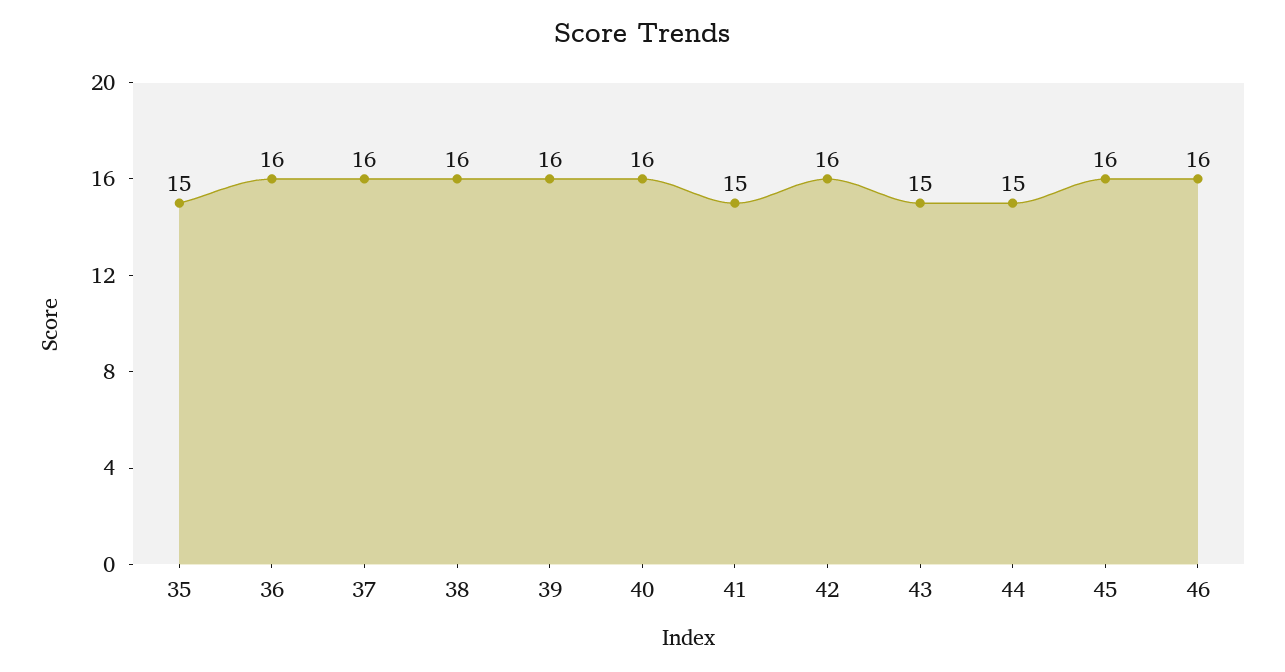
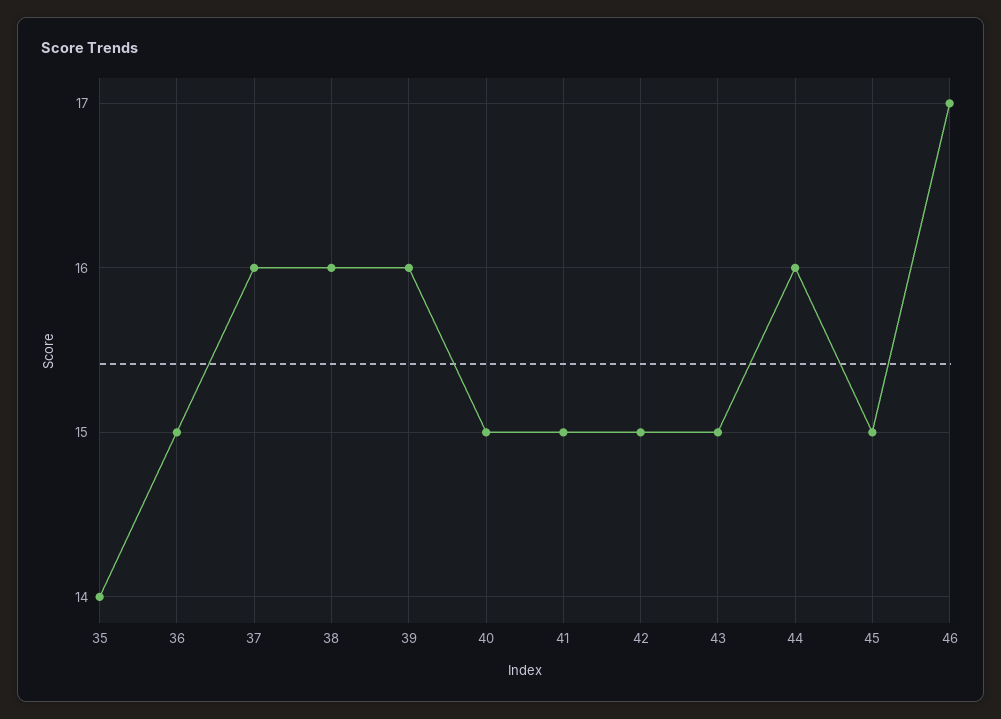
  {
-   "35": 15,
+   "35": 14,
-   "36": 16,
+   "36": 15,
    "37": 16,
    "38": 16,
    "39": 16,
-   "40": 16,
+   "40": 15,
    "41": 15,
-   "42": 16,
+   "42": 15,
    "43": 15,
-   "44": 15,
+   "44": 16,
-   "45": 16,
+   "45": 15,
-   "46": 16
+   "46": 17
  }

